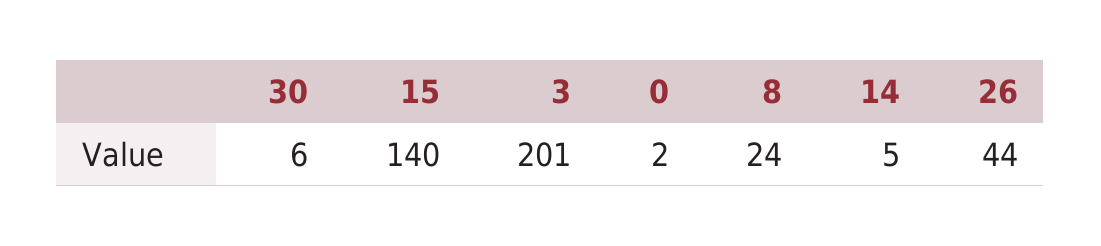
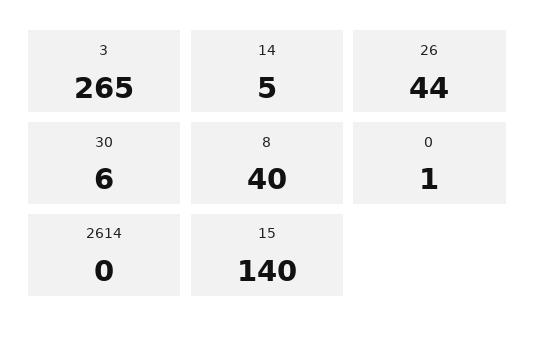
  {
    "30": 6,
    "15": 140,
-   "3": 201,
+   "3": 265,
-   "0": 2,
+   "0": 1,
-   "8": 24,
+   "8": 40,
    "14": 5,
-   "26": 44
+   "26": 44,
+   "2614": 0
  }

